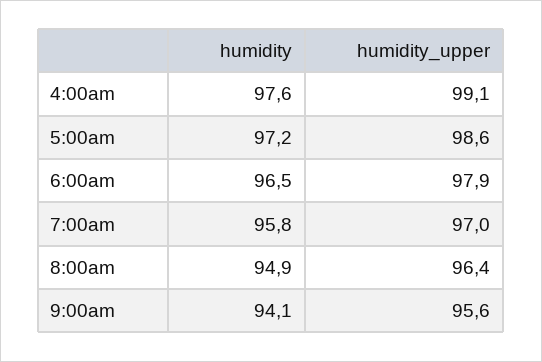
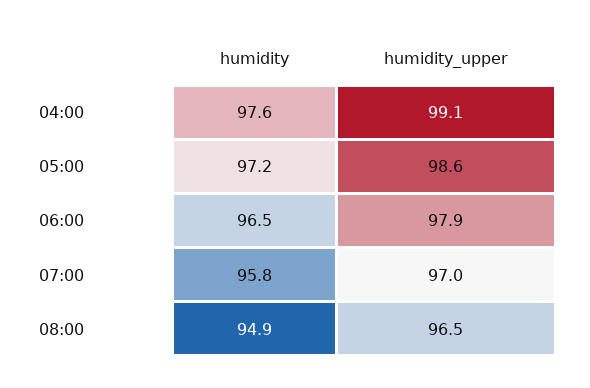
  {
    "humidity": {
      "4:00am": 97.6,
      "5:00am": 97.2,
      "6:00am": 96.5,
      "7:00am": 95.8,
-     "8:00am": 94.9,
+     "8:00am": 94.9
-     "9:00am": 94.1
    },
    "humidity_upper": {
      "4:00am": 99.1,
      "5:00am": 98.6,
      "6:00am": 97.9,
      "7:00am": 97,
-     "8:00am": 96.4,
+     "8:00am": 96.5
-     "9:00am": 95.6
    }
  }

